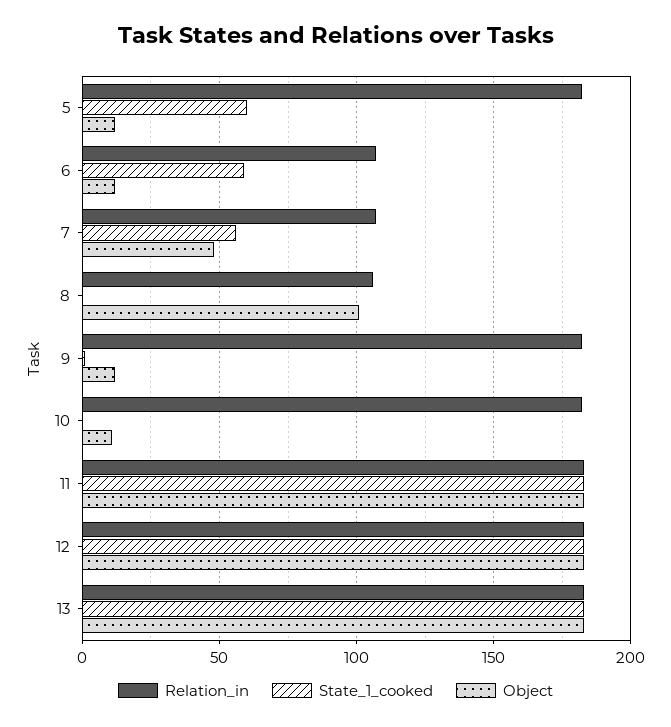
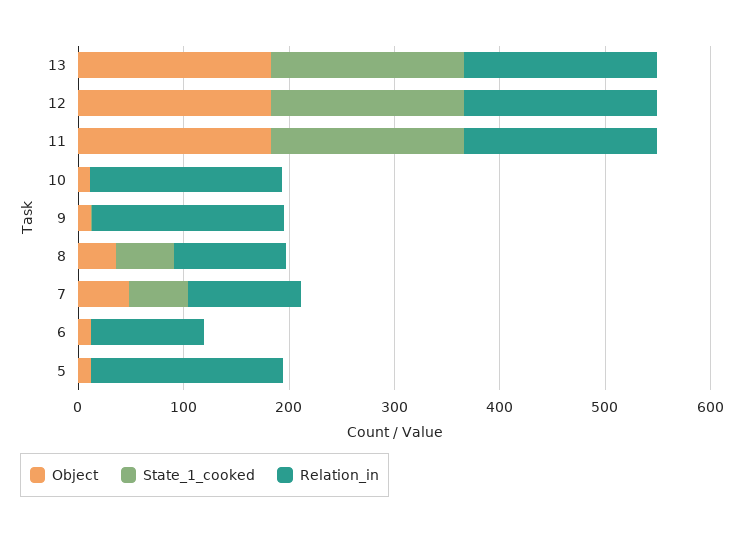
  {
    "Relation_in": {
      "5": 180,
      "6": 105,
      "7": 105,
      "8": 105,
      "9": 180,
      "10": 180,
      "11": 185,
      "12": 185,
      "13": 185
    },
    "State_1_cooked": {
-     "5": 60,
+     "5": 0,
-     "6": 60,
+     "6": 0,
      "7": 55,
-     "8": 0,
+     "8": 60,
      "9": 0,
      "10": 0,
      "11": 185,
      "12": 185,
      "13": 185
    },
    "Object": {
      "5": 10,
      "6": 10,
      "7": 50,
-     "8": 100,
+     "8": 40,
      "9": 10,
      "10": 10,
      "11": 185,
      "12": 185,
      "13": 185
    }
  }

